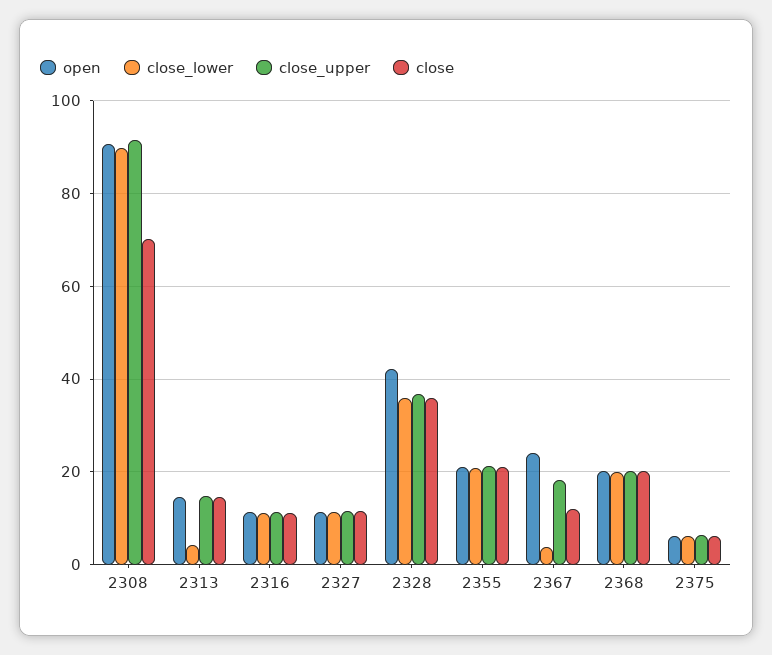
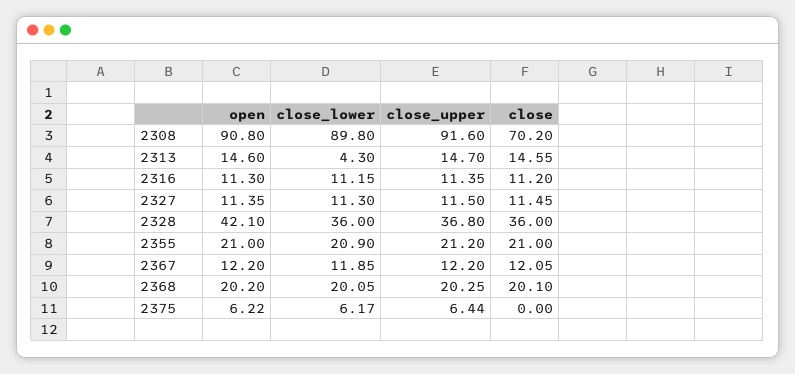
  {
    "open": {
      "2308": 90.8,
      "2313": 14.6,
      "2316": 11.3,
      "2327": 11.35,
      "2328": 42.1,
      "2355": 21,
-     "2367": 24,
+     "2367": 12.2,
      "2368": 20.2,
      "2375": 6.22
    },
    "close_lower": {
      "2308": 89.8,
      "2313": 4.3,
      "2316": 11.15,
      "2327": 11.3,
      "2328": 36,
      "2355": 20.9,
-     "2367": 4,
+     "2367": 11.85,
      "2368": 20.05,
      "2375": 6.17
    },
    "close_upper": {
      "2308": 91.6,
      "2313": 14.7,
      "2316": 11.35,
      "2327": 11.5,
      "2328": 36.8,
      "2355": 21.2,
-     "2367": 18,
+     "2367": 12.2,
      "2368": 20.25,
      "2375": 6.44
    },
    "close": {
      "2308": 70.2,
      "2313": 14.55,
      "2316": 11.2,
      "2327": 11.45,
      "2328": 36,
      "2355": 21,
      "2367": 12.05,
      "2368": 20.1,
-     "2375": 6
+     "2375": 0
    }
  }

